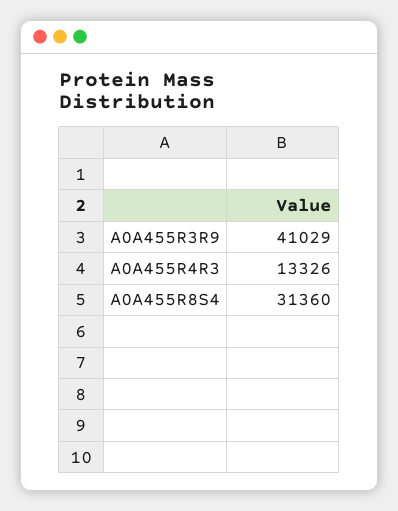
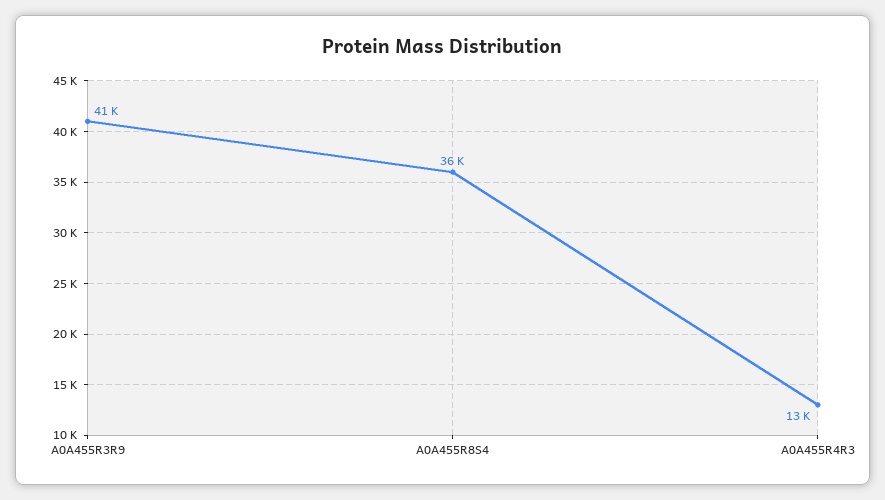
  {
    "A0A455R3R9": 41029,
    "A0A455R4R3": 13326,
-   "A0A455R8S4": 31360
+   "A0A455R8S4": 36000
  }

